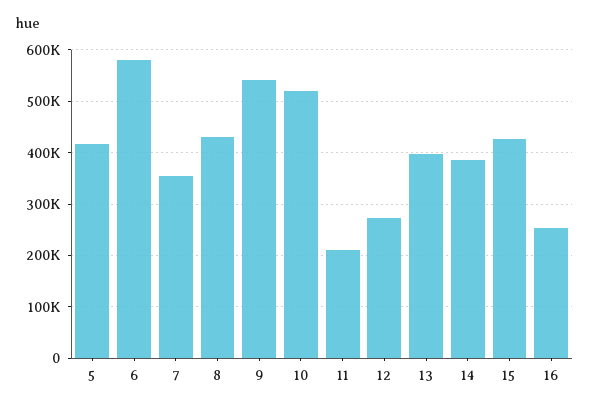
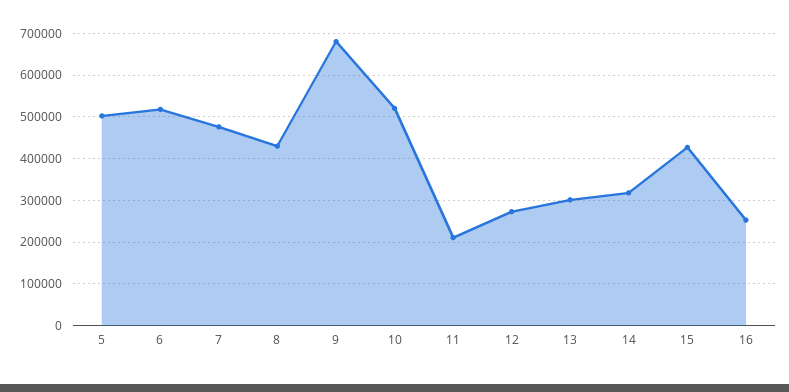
  {
-   "5": 420000,
+   "5": 500000,
-   "6": 580000,
+   "6": 520000,
-   "7": 360000,
+   "7": 480000,
    "8": 420000,
-   "9": 540000,
+   "9": 680000,
    "10": 520000,
    "11": 220000,
    "12": 280000,
-   "13": 400000,
+   "13": 300000,
-   "14": 380000,
+   "14": 320000,
    "15": 420000,
    "16": 260000
  }

